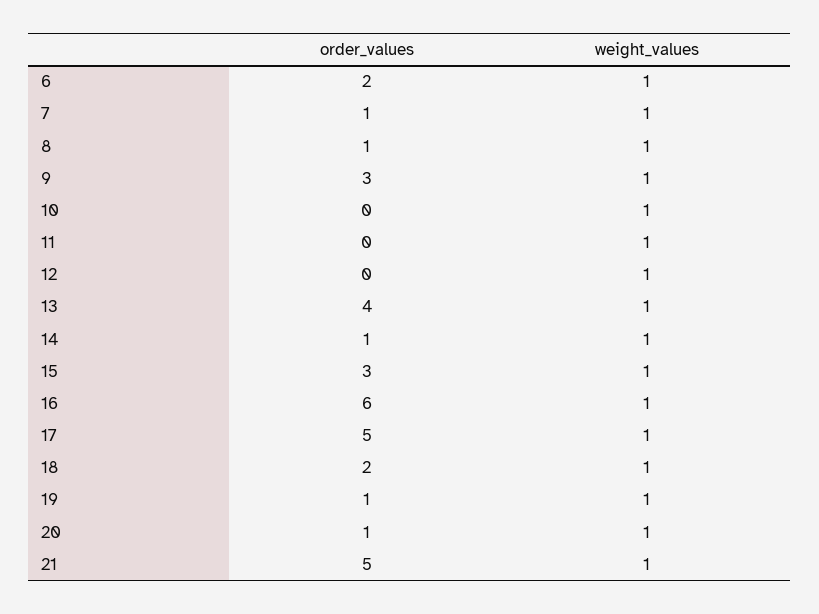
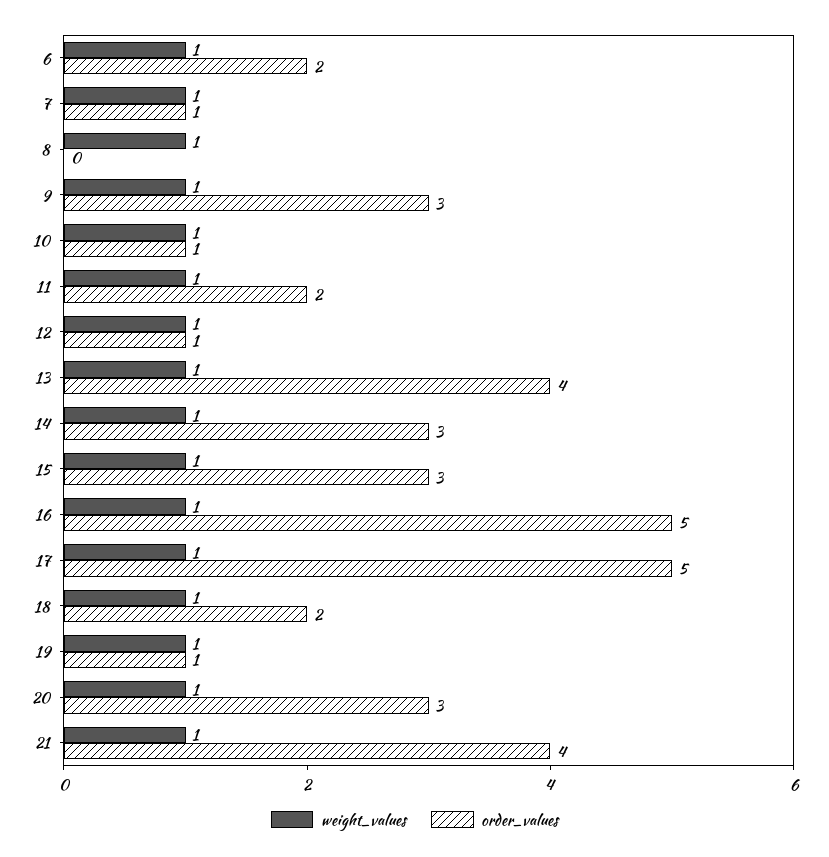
  {
    "order_values": {
      "6": 2,
      "7": 1,
-     "8": 1,
+     "8": 0,
      "9": 3,
-     "10": 0,
+     "10": 1,
-     "11": 0,
+     "11": 2,
-     "12": 0,
+     "12": 1,
      "13": 4,
-     "14": 1,
+     "14": 3,
      "15": 3,
-     "16": 6,
+     "16": 5,
      "17": 5,
      "18": 2,
      "19": 1,
-     "20": 1,
+     "20": 3,
-     "21": 5
+     "21": 4
    },
    "weight_values": {
      "6": 1,
      "7": 1,
      "8": 1,
      "9": 1,
      "10": 1,
      "11": 1,
      "12": 1,
      "13": 1,
      "14": 1,
      "15": 1,
      "16": 1,
      "17": 1,
      "18": 1,
      "19": 1,
      "20": 1,
      "21": 1
    }
  }

